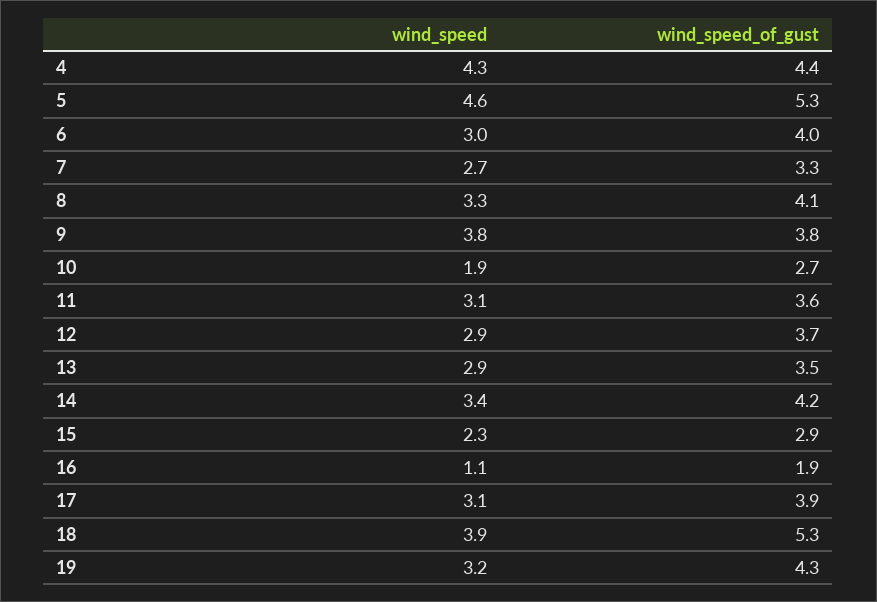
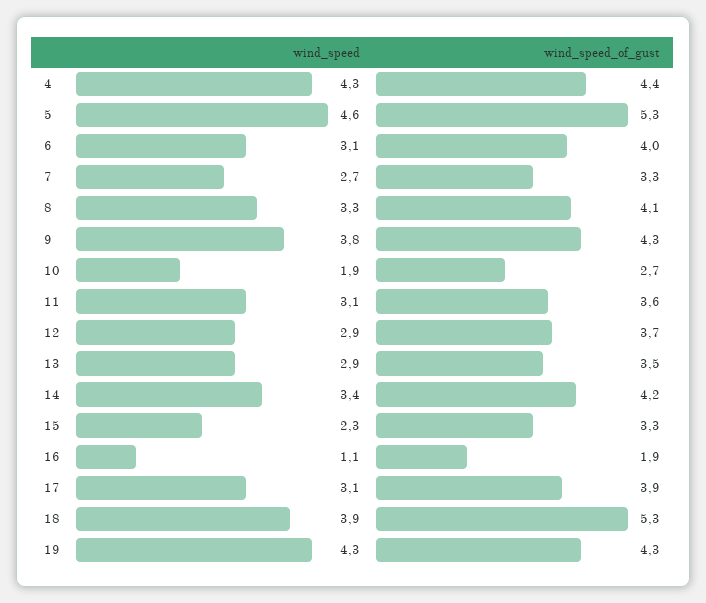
  {
    "wind_speed": {
      "4": 4.3,
      "5": 4.6,
-     "6": 3,
+     "6": 3.1,
      "7": 2.7,
      "8": 3.3,
      "9": 3.8,
      "10": 1.9,
      "11": 3.1,
      "12": 2.9,
      "13": 2.9,
      "14": 3.4,
      "15": 2.3,
      "16": 1.1,
      "17": 3.1,
      "18": 3.9,
-     "19": 3.2
+     "19": 4.3
    },
    "wind_speed_of_gust": {
      "4": 4.4,
      "5": 5.3,
      "6": 4,
      "7": 3.3,
      "8": 4.1,
-     "9": 3.8,
+     "9": 4.3,
      "10": 2.7,
      "11": 3.6,
      "12": 3.7,
      "13": 3.5,
      "14": 4.2,
-     "15": 2.9,
+     "15": 3.3,
      "16": 1.9,
      "17": 3.9,
      "18": 5.3,
      "19": 4.3
    }
  }

